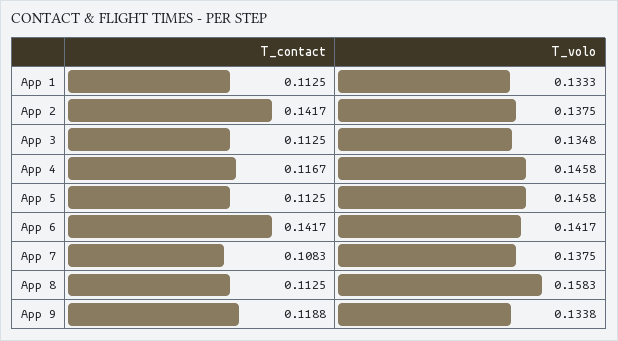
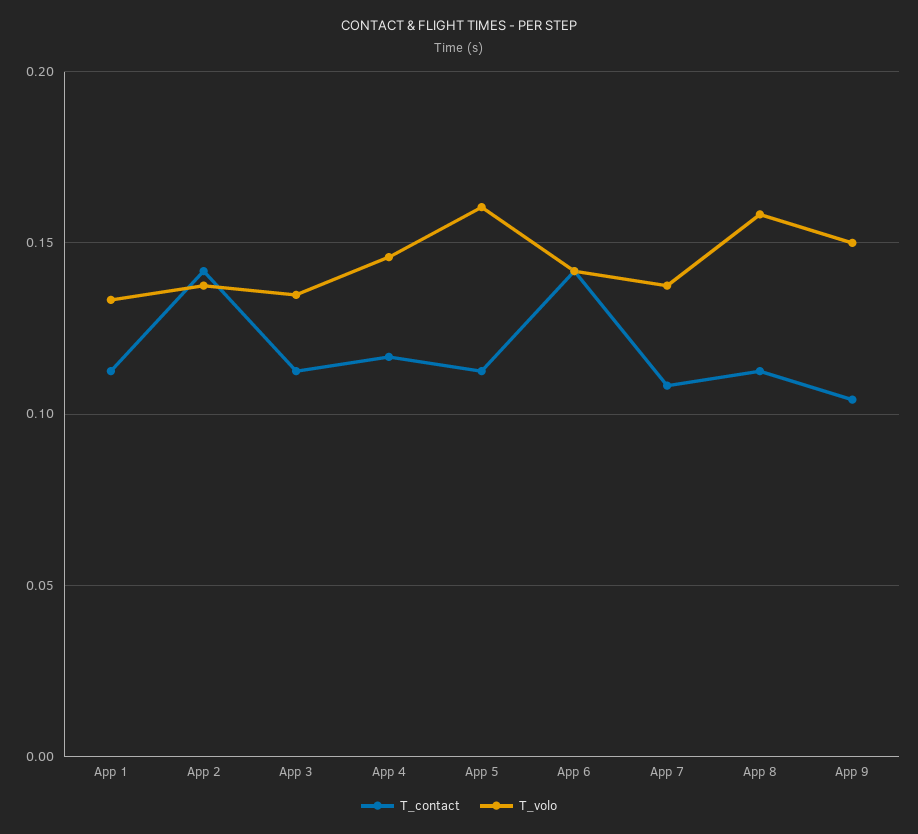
  {
    "T_contact": {
      "App 1": 0.1125,
      "App 2": 0.1417,
      "App 3": 0.1125,
      "App 4": 0.1167,
      "App 5": 0.1125,
      "App 6": 0.1417,
      "App 7": 0.1083,
      "App 8": 0.1125,
-     "App 9": 0.1188
+     "App 9": 0.105
    },
    "T_volo": {
      "App 1": 0.1333,
      "App 2": 0.1375,
      "App 3": 0.1348,
      "App 4": 0.1458,
-     "App 5": 0.1458,
+     "App 5": 0.16,
      "App 6": 0.1417,
      "App 7": 0.1375,
      "App 8": 0.1583,
-     "App 9": 0.1338
+     "App 9": 0.15
    }
  }

